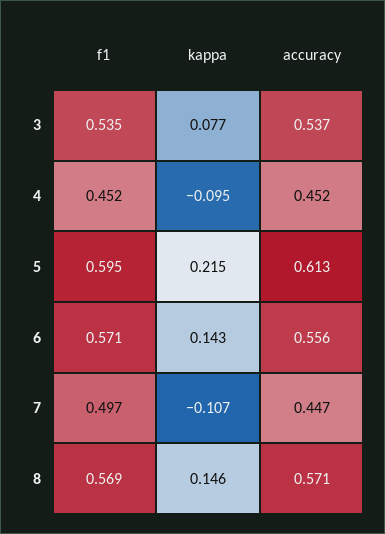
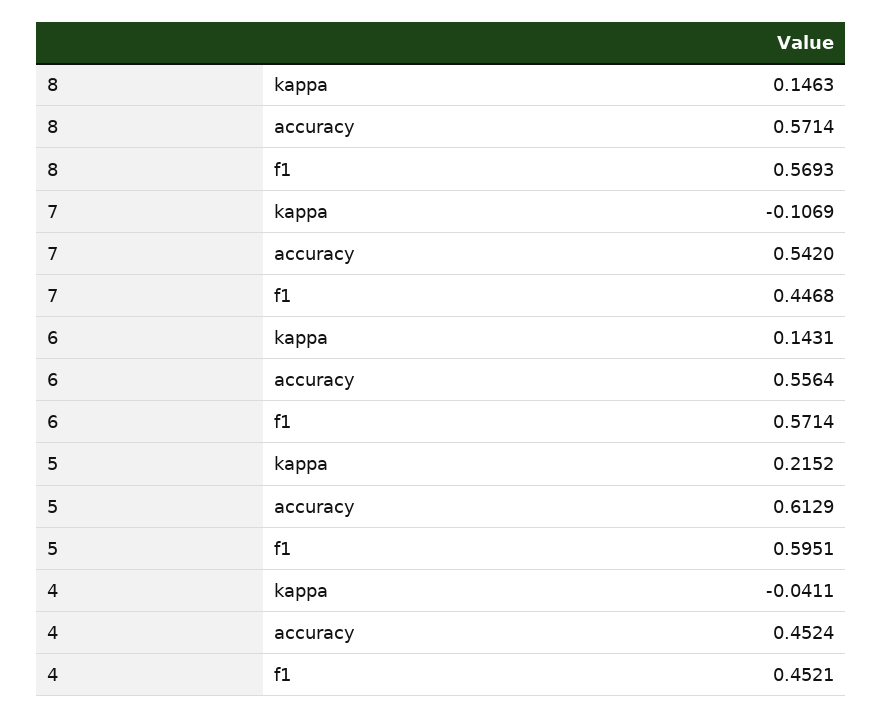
  {
    "f1": {
-     "3": 0.535,
      "4": 0.4521,
      "5": 0.5951,
      "6": 0.5714,
-     "7": 0.497,
+     "7": 0.4468,
      "8": 0.5693
    },
    "kappa": {
-     "3": 0.077,
-     "4": -0.095,
+     "4": -0.0411,
      "5": 0.2152,
      "6": 0.1431,
      "7": -0.1069,
      "8": 0.1463
    },
    "accuracy": {
-     "3": 0.537,
      "4": 0.4524,
      "5": 0.6129,
      "6": 0.5564,
-     "7": 0.447,
+     "7": 0.542,
      "8": 0.5714
    }
  }

